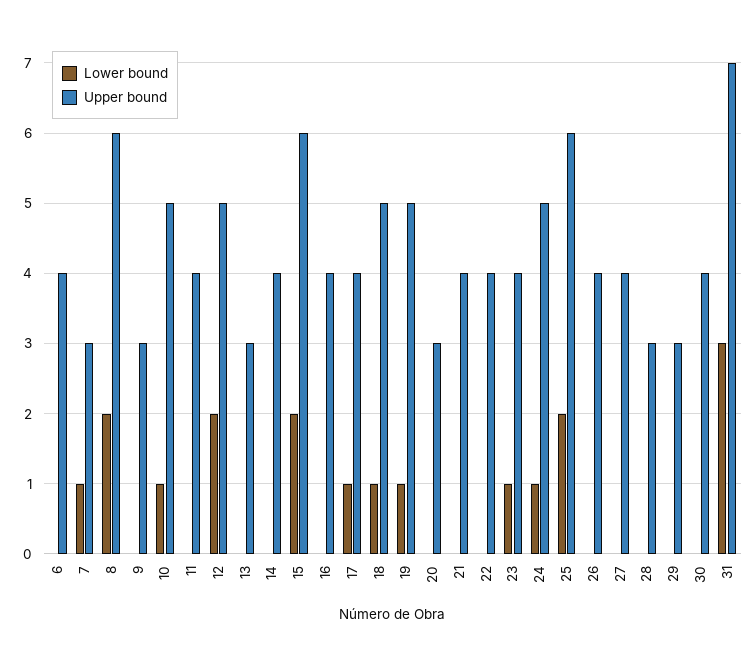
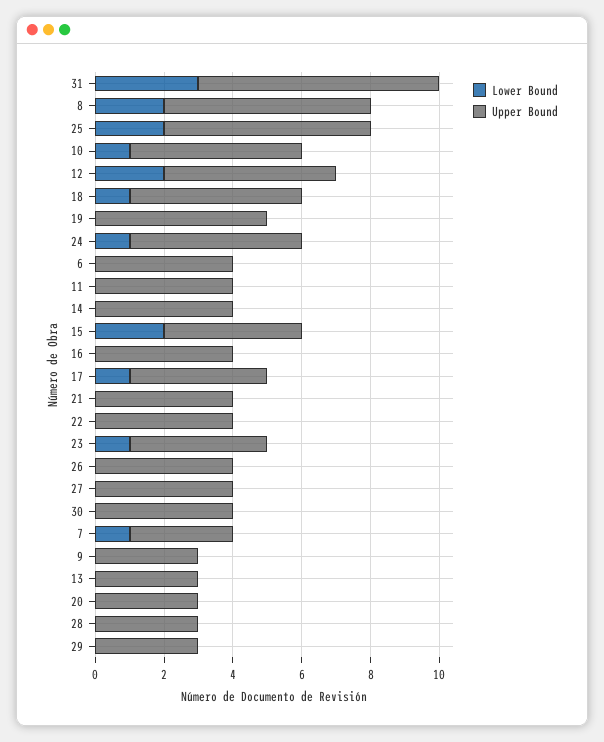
  {
    "Lower bound": {
      "6": 0,
      "7": 1,
      "8": 2,
      "9": 0,
      "10": 1,
      "11": 0,
      "12": 2,
      "13": 0,
      "14": 0,
      "15": 2,
      "16": 0,
      "17": 1,
      "18": 1,
-     "19": 1,
+     "19": 0,
      "20": 0,
      "21": 0,
      "22": 0,
      "23": 1,
      "24": 1,
      "25": 2,
      "26": 0,
      "27": 0,
      "28": 0,
      "29": 0,
      "30": 0,
      "31": 3
    },
    "Upper bound": {
      "6": 4,
      "7": 3,
      "8": 6,
      "9": 3,
      "10": 5,
      "11": 4,
      "12": 5,
      "13": 3,
      "14": 4,
-     "15": 6,
+     "15": 4,
      "16": 4,
      "17": 4,
      "18": 5,
      "19": 5,
      "20": 3,
      "21": 4,
      "22": 4,
      "23": 4,
      "24": 5,
      "25": 6,
      "26": 4,
      "27": 4,
      "28": 3,
      "29": 3,
      "30": 4,
      "31": 7
    }
  }

